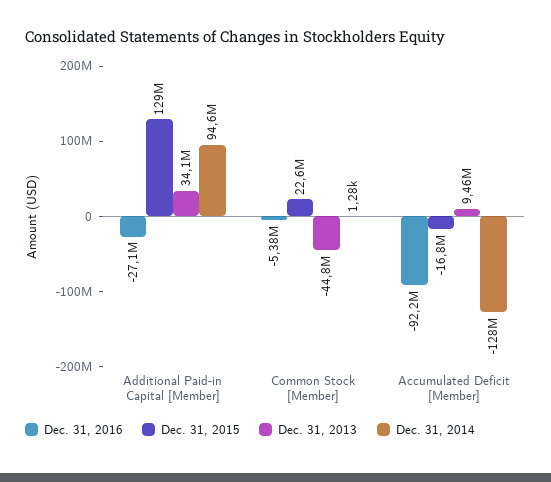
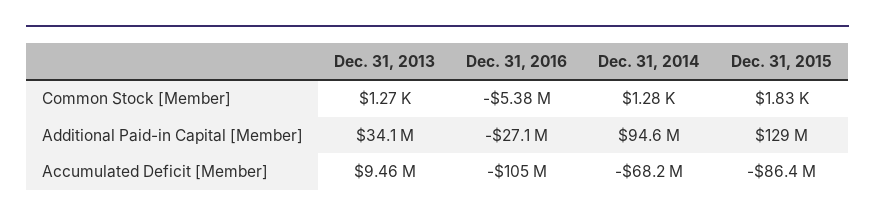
  {
    "Dec. 31, 2016": {
      "Additional Paid-in Capital [Member]": -27100000,
      "Common Stock [Member]": -5380000,
-     "Accumulated Deficit [Member]": -92200000
+     "Accumulated Deficit [Member]": -105000000
    },
    "Dec. 31, 2015": {
      "Additional Paid-in Capital [Member]": 129000000,
-     "Common Stock [Member]": 22600000,
+     "Common Stock [Member]": 1830,
-     "Accumulated Deficit [Member]": -16800000
+     "Accumulated Deficit [Member]": -86400000
    },
    "Dec. 31, 2013": {
      "Additional Paid-in Capital [Member]": 34100000,
-     "Common Stock [Member]": -44800000,
+     "Common Stock [Member]": 1270,
      "Accumulated Deficit [Member]": 9460000
    },
    "Dec. 31, 2014": {
      "Additional Paid-in Capital [Member]": 94600000,
      "Common Stock [Member]": 1280,
-     "Accumulated Deficit [Member]": -128000000
+     "Accumulated Deficit [Member]": -68200000
    }
  }

